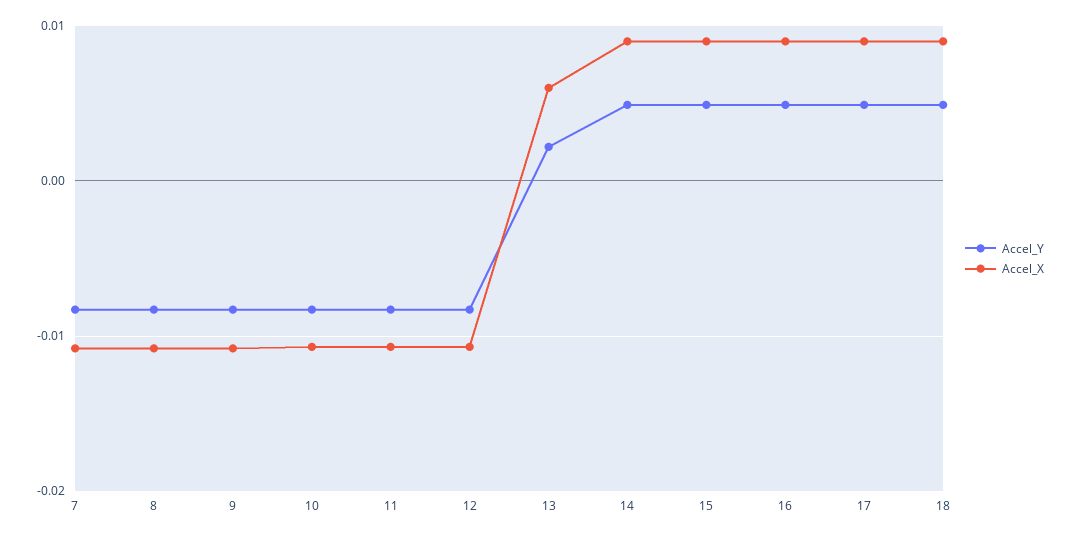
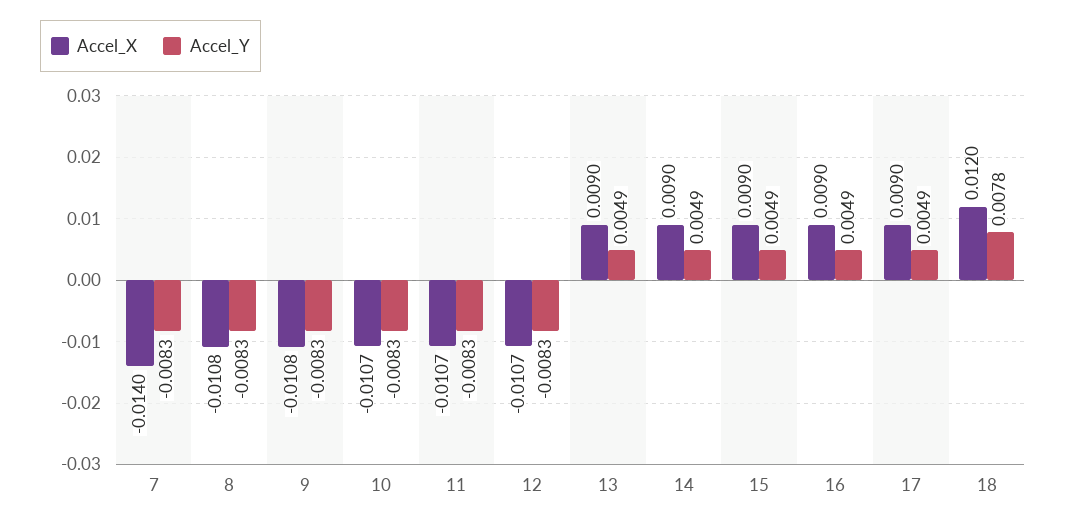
  {
    "Accel_Y": {
      "7": -0.0083,
      "8": -0.0083,
      "9": -0.0083,
      "10": -0.0083,
      "11": -0.0083,
      "12": -0.0083,
-     "13": 0.002,
+     "13": 0.0049,
      "14": 0.0049,
      "15": 0.0049,
      "16": 0.0049,
      "17": 0.0049,
-     "18": 0.005
+     "18": 0.0078
    },
    "Accel_X": {
-     "7": -0.011,
+     "7": -0.014,
      "8": -0.0108,
      "9": -0.0108,
      "10": -0.0107,
      "11": -0.0107,
      "12": -0.0107,
-     "13": 0.006,
+     "13": 0.009,
      "14": 0.009,
      "15": 0.009,
      "16": 0.009,
      "17": 0.009,
-     "18": 0.009
+     "18": 0.012
    }
  }

